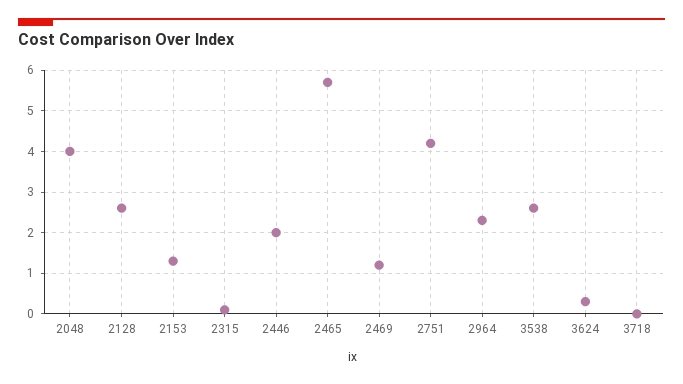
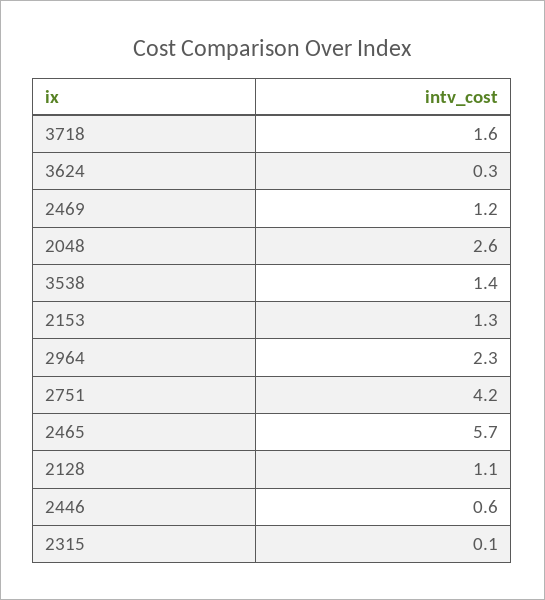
  {
-   "2048": 4,
+   "2048": 2.6,
-   "2128": 2.5,
+   "2128": 1.1,
    "2153": 1.3,
    "2315": 0.1,
-   "2446": 2,
+   "2446": 0.6,
    "2465": 5.7,
    "2469": 1.2,
    "2751": 4.2,
    "2964": 2.3,
-   "3538": 2.5,
+   "3538": 1.4,
    "3624": 0.3,
-   "3718": 0
+   "3718": 1.6
  }

